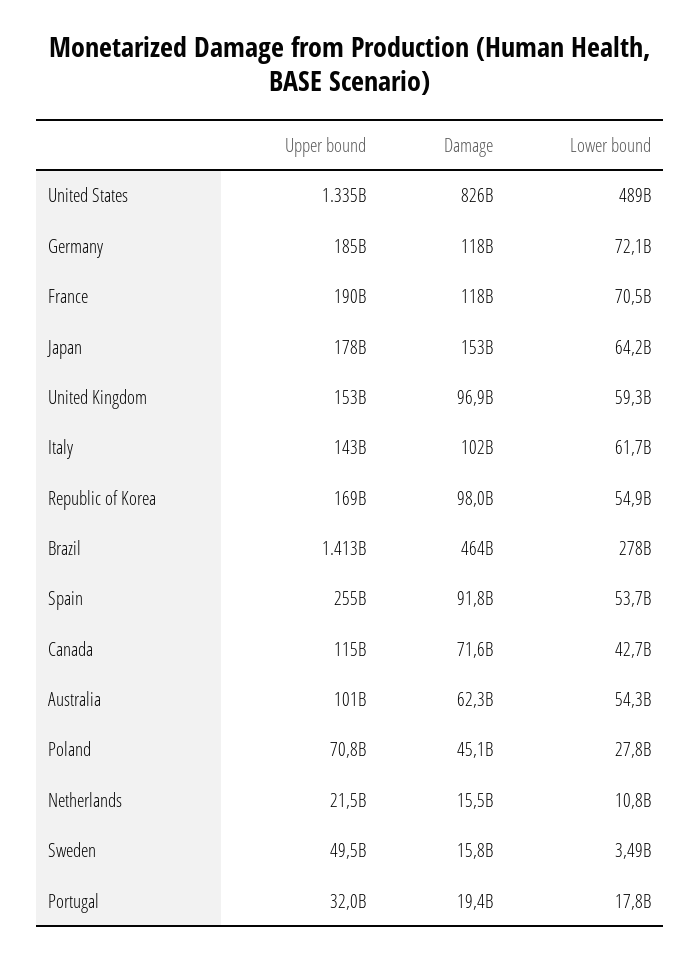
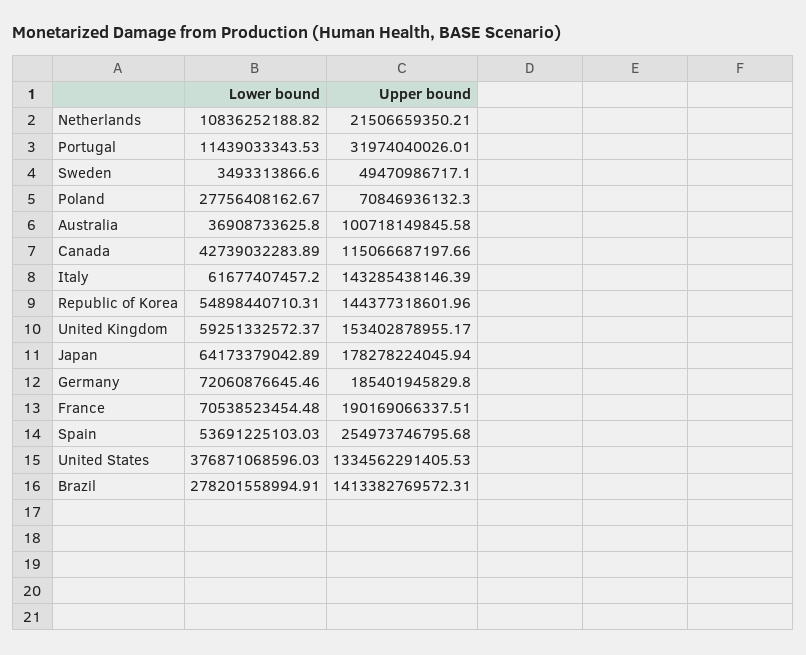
  {
    "Upper bound": {
      "United States": 1334562291405.53,
      "Germany": 185401945829.8,
      "France": 190169066337.51,
      "Japan": 178278224045.94,
      "United Kingdom": 153402878955.17,
      "Italy": 143285438146.39,
-     "Republic of Korea": 169000000000,
+     "Republic of Korea": 144377318601.96,
      "Brazil": 1413382769572.31,
      "Spain": 254973746795.68,
      "Canada": 115066687197.66,
      "Australia": 100718149845.58,
      "Poland": 70846936132.3,
      "Netherlands": 21506659350.21,
      "Sweden": 49470986717.1,
      "Portugal": 31974040026.01
    },
-   "Damage": {
-     "United States": 826000000000,
-     "Germany": 118000000000,
-     "France": 118000000000,
-     "Japan": 153000000000,
-     "United Kingdom": 96900000000,
-     "Italy": 102000000000,
-     "Republic of Korea": 98000000000,
-     "Brazil": 464000000000,
-     "Spain": 91800000000,
-     "Canada": 71600000000,
-     "Australia": 62300000000,
-     "Poland": 45100000000,
-     "Netherlands": 15500000000,
-     "Sweden": 15800000000,
-     "Portugal": 19400000000
-   },
    "Lower bound": {
-     "United States": 489000000000,
+     "United States": 376871068596.03,
      "Germany": 72060876645.46,
      "France": 70538523454.48,
      "Japan": 64173379042.89,
      "United Kingdom": 59251332572.37,
      "Italy": 61677407457.2,
      "Republic of Korea": 54898440710.31,
      "Brazil": 278201558994.91,
      "Spain": 53691225103.03,
      "Canada": 42739032283.89,
-     "Australia": 54300000000,
+     "Australia": 36908733625.8,
      "Poland": 27756408162.67,
      "Netherlands": 10836252188.82,
      "Sweden": 3493313866.6,
-     "Portugal": 17800000000
+     "Portugal": 11439033343.53
    }
  }

